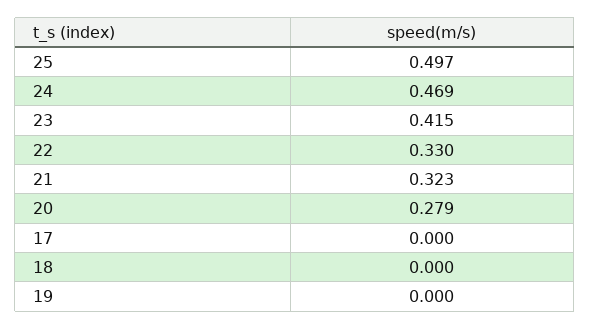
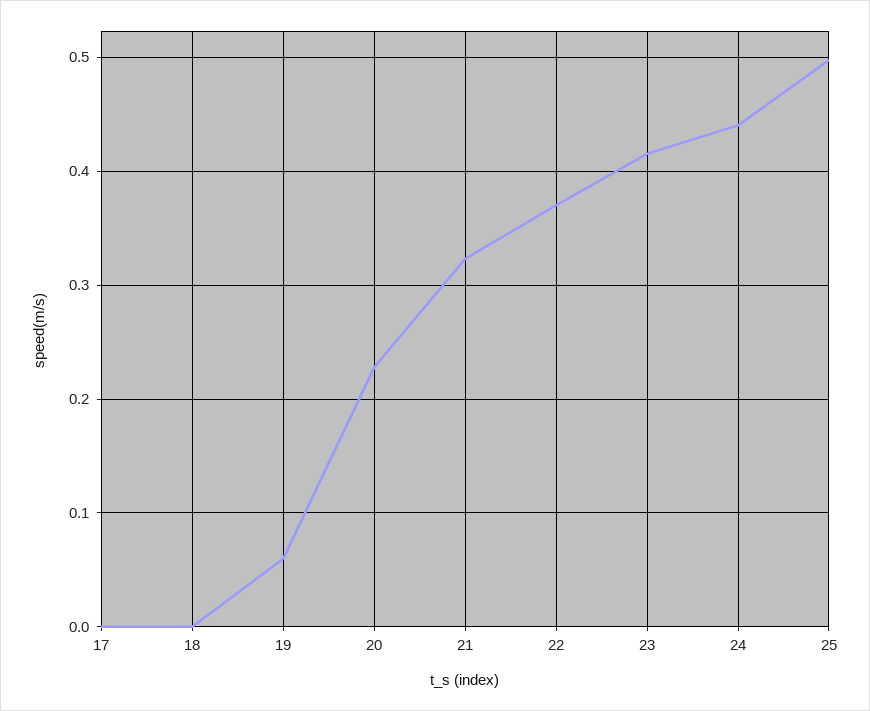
  {
    "25": 0.497,
-   "24": 0.469,
+   "24": 0.44,
    "23": 0.415,
-   "22": 0.33,
+   "22": 0.37,
    "21": 0.323,
-   "20": 0.279,
+   "20": 0.23,
    "17": 0,
    "18": 0,
-   "19": 0
+   "19": 0.06
  }

